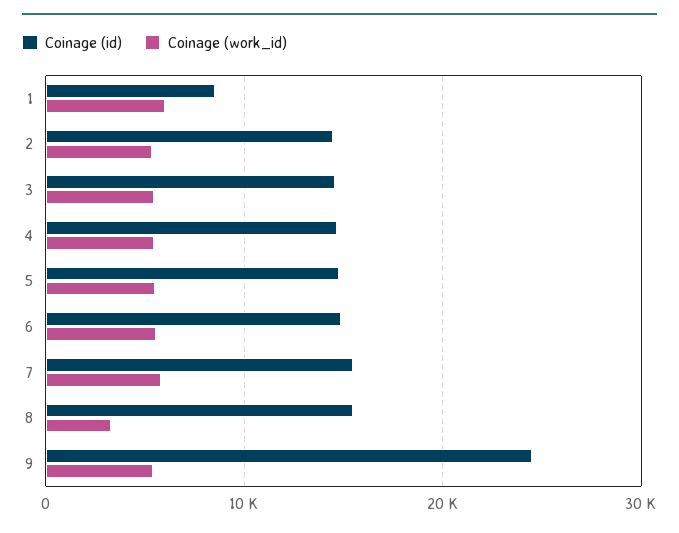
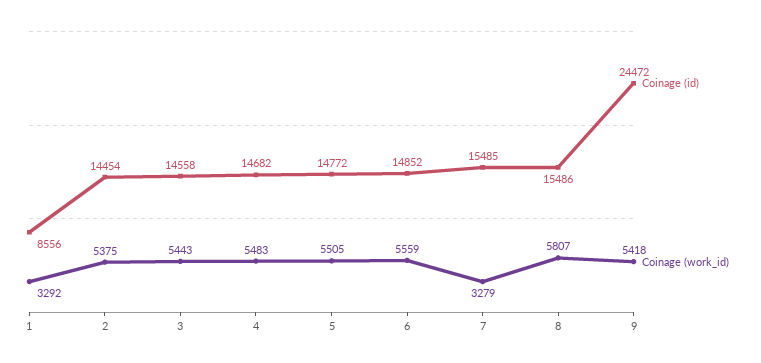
  {
    "Coinage (id)": {
      "1": 8556,
      "2": 14454,
      "3": 14558,
      "4": 14682,
      "5": 14772,
      "6": 14852,
      "7": 15485,
      "8": 15486,
      "9": 24472
    },
    "Coinage (work_id)": {
-     "1": 6000,
+     "1": 3292,
      "2": 5375,
      "3": 5443,
      "4": 5483,
      "5": 5505,
      "6": 5559,
-     "7": 6000,
+     "7": 3279,
-     "8": 3000,
+     "8": 5807,
      "9": 5418
    }
  }

